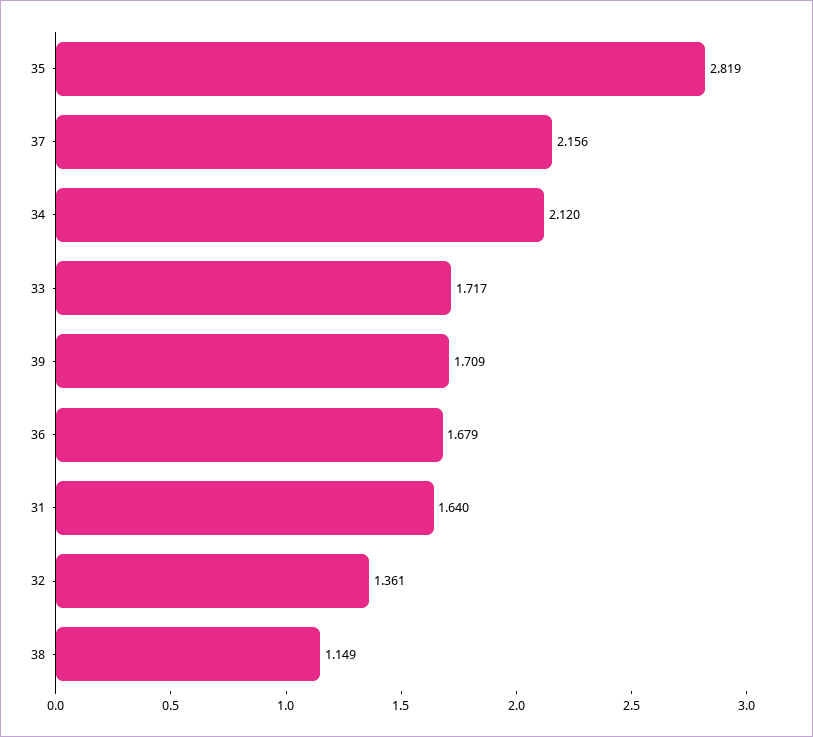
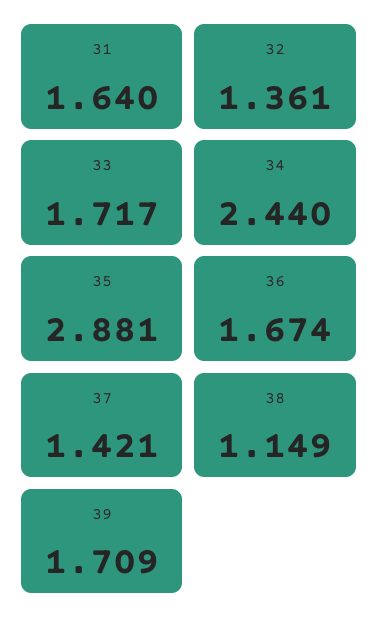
  {
-   "35": 2.819,
+   "35": 2.881,
-   "37": 2.156,
+   "37": 1.421,
-   "34": 2.12,
+   "34": 2.44,
    "33": 1.717,
    "39": 1.709,
-   "36": 1.679,
+   "36": 1.674,
    "31": 1.64,
    "32": 1.361,
    "38": 1.149
  }

